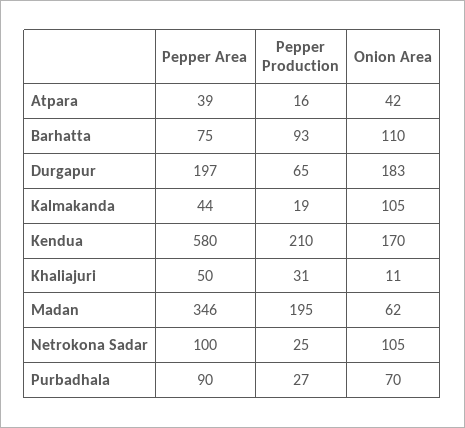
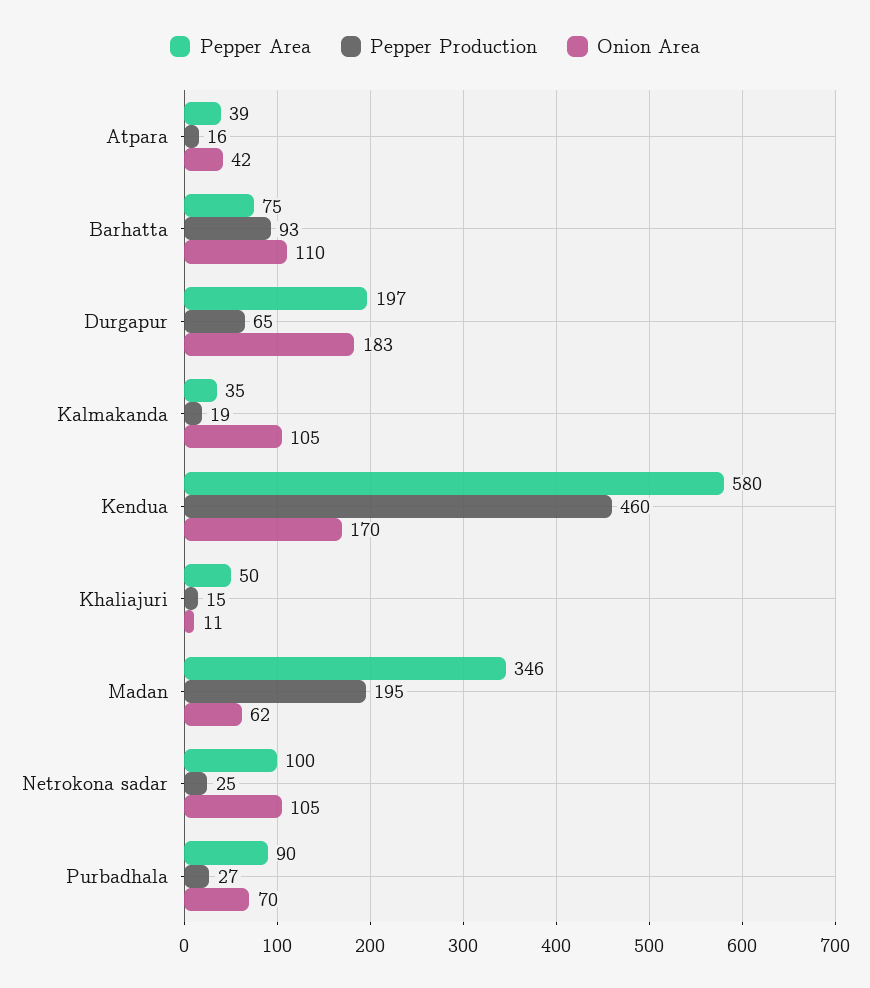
  {
    "Pepper Area": {
      "Atpara": 39,
      "Barhatta": 75,
      "Durgapur": 197,
-     "Kalmakanda": 44,
+     "Kalmakanda": 35,
      "Kendua": 580,
      "Khaliajuri": 50,
      "Madan": 346,
      "Netrokona Sadar": 100,
      "Purbadhala": 90
    },
    "Pepper Production": {
      "Atpara": 16,
      "Barhatta": 93,
      "Durgapur": 65,
      "Kalmakanda": 19,
-     "Kendua": 210,
+     "Kendua": 460,
-     "Khaliajuri": 31,
+     "Khaliajuri": 15,
      "Madan": 195,
      "Netrokona Sadar": 25,
      "Purbadhala": 27
    },
    "Onion Area": {
      "Atpara": 42,
      "Barhatta": 110,
      "Durgapur": 183,
      "Kalmakanda": 105,
      "Kendua": 170,
      "Khaliajuri": 11,
      "Madan": 62,
      "Netrokona Sadar": 105,
      "Purbadhala": 70
    }
  }

